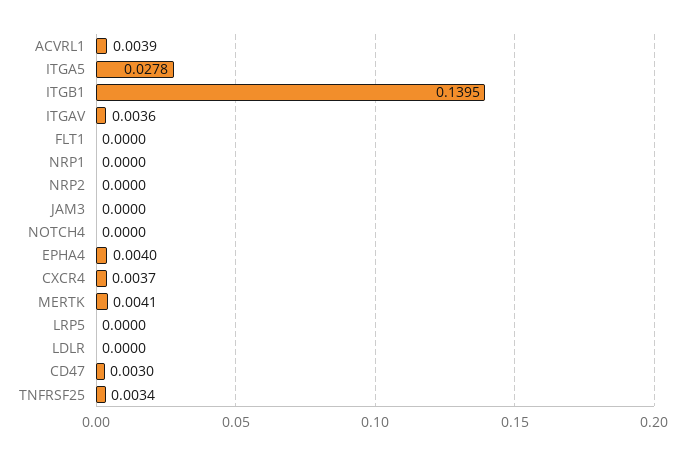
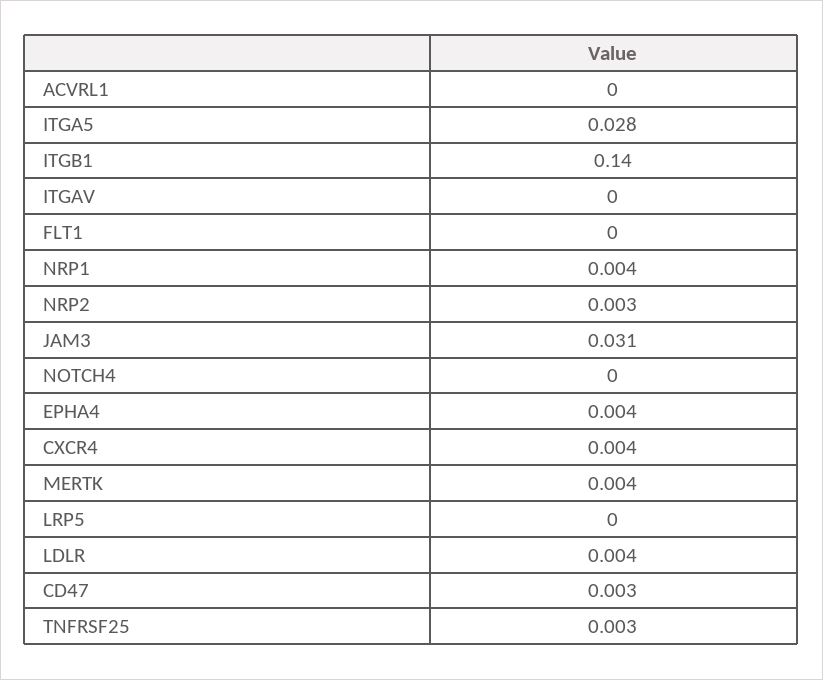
  {
-   "ACVRL1": 0.0039,
+   "ACVRL1": 0,
    "ITGA5": 0.0278,
    "ITGB1": 0.1395,
-   "ITGAV": 0.0036,
+   "ITGAV": 0,
    "FLT1": 0,
-   "NRP1": 0,
+   "NRP1": 0.004,
-   "NRP2": 0,
+   "NRP2": 0.003,
-   "JAM3": 0,
+   "JAM3": 0.031,
    "NOTCH4": 0,
    "EPHA4": 0.004,
    "CXCR4": 0.0037,
    "MERTK": 0.0041,
    "LRP5": 0,
-   "LDLR": 0,
+   "LDLR": 0.004,
    "CD47": 0.003,
    "TNFRSF25": 0.0034
  }

